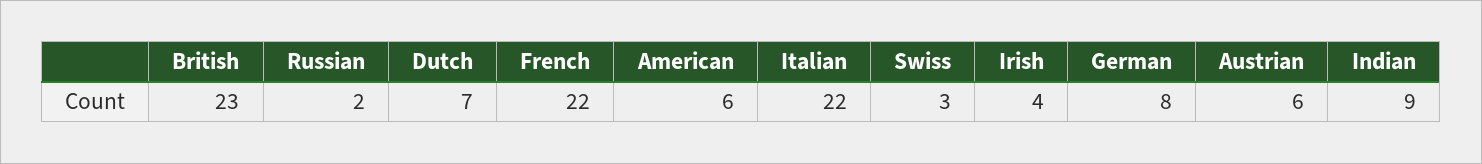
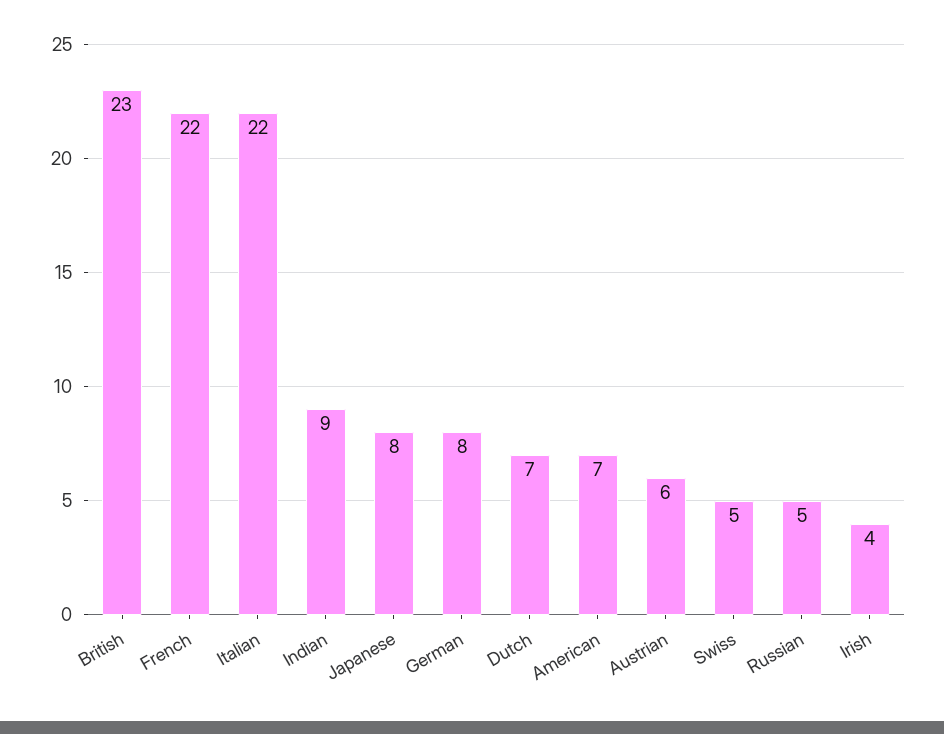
  {
    "British": 23,
-   "Russian": 2,
+   "Russian": 5,
    "Dutch": 7,
    "French": 22,
-   "American": 6,
+   "American": 7,
    "Italian": 22,
-   "Swiss": 3,
+   "Swiss": 5,
    "Irish": 4,
    "German": 8,
    "Austrian": 6,
-   "Indian": 9
+   "Indian": 9,
+   "Japanese": 8
  }

